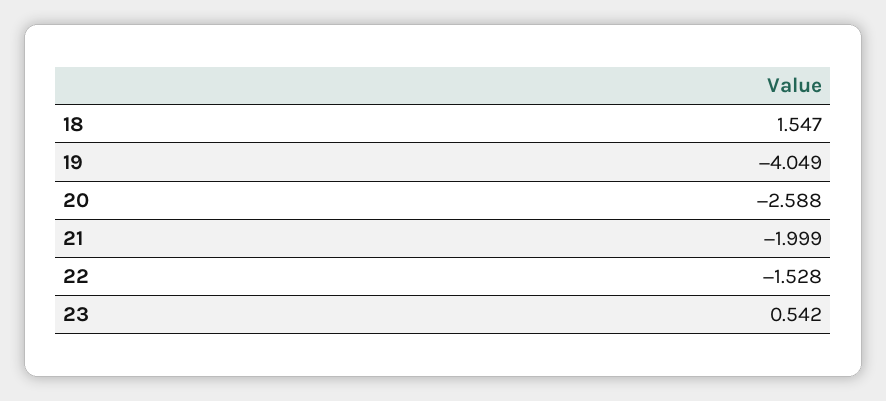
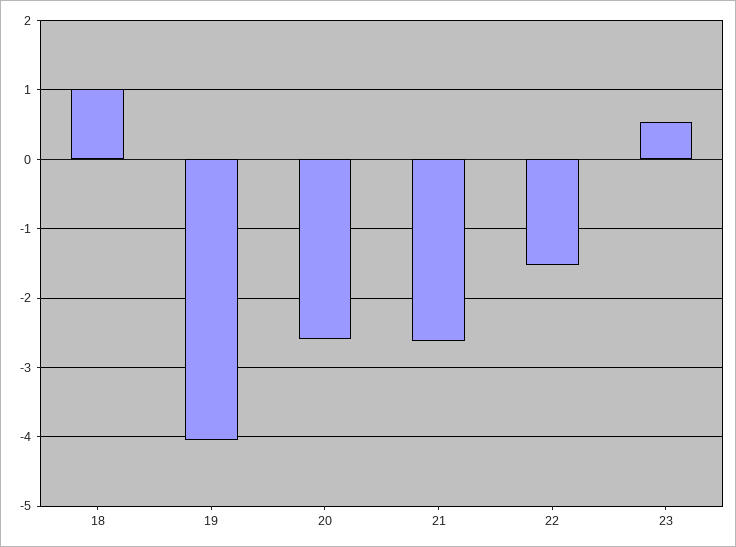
  {
-   "18": 1.547,
+   "18": 1,
    "19": -4.049,
    "20": -2.588,
-   "21": -1.999,
+   "21": -2.6,
    "22": -1.528,
    "23": 0.542
  }

